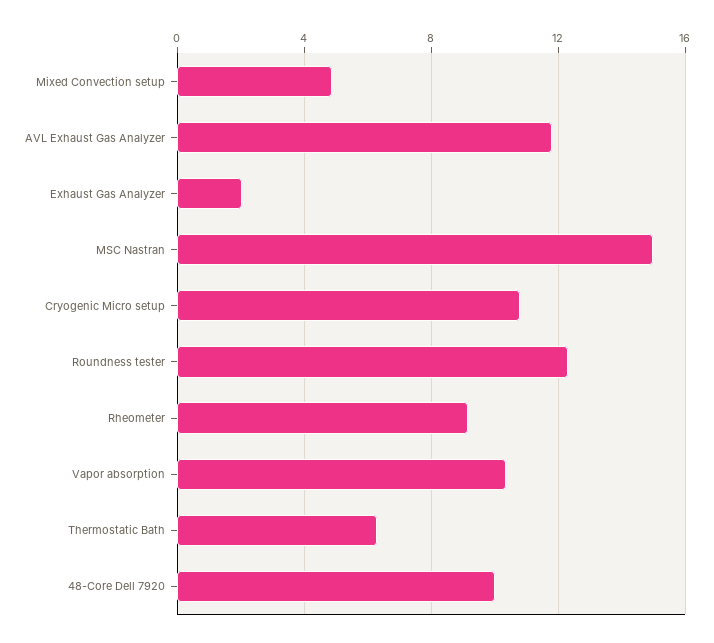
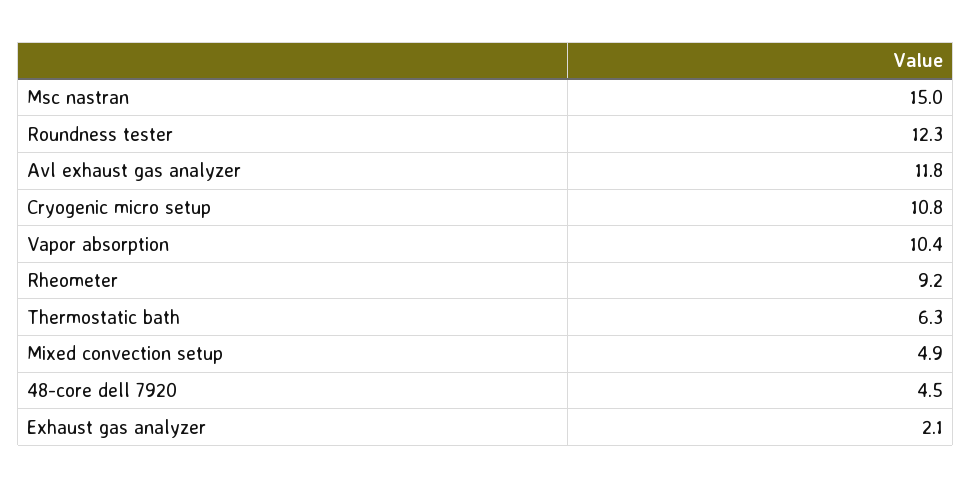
  {
    "Mixed Convection setup": 4.9,
    "AVL Exhaust Gas Analyzer": 11.8,
    "Exhaust Gas Analyzer": 2.1,
    "MSC Nastran": 15,
    "Cryogenic Micro setup": 10.8,
    "Roundness tester": 12.3,
    "Rheometer": 9.2,
    "Vapor absorption": 10.4,
    "Thermostatic Bath": 6.3,
-   "48-Core Dell 7920": 10
+   "48-Core Dell 7920": 4.5
  }

